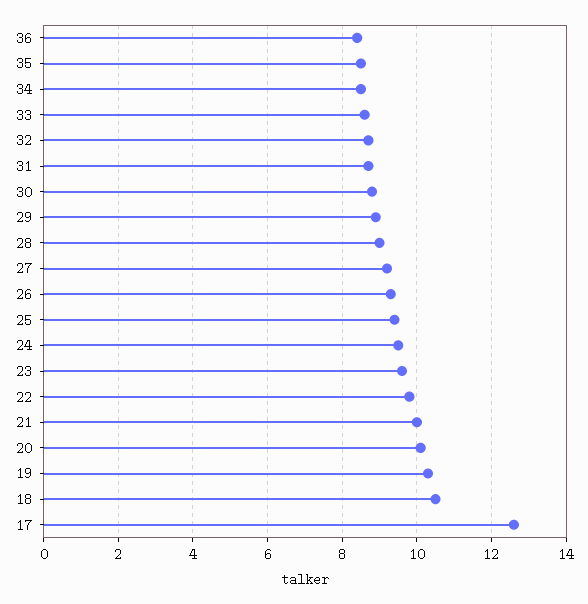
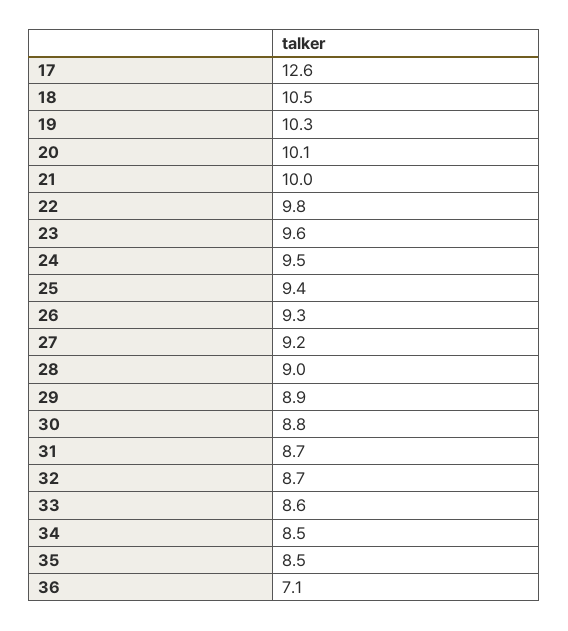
  {
-   "36": 8.5,
+   "36": 7.1,
    "35": 8.5,
    "34": 8.5,
    "33": 8.6,
    "32": 8.7,
    "31": 8.7,
    "30": 8.8,
    "29": 8.9,
    "28": 9,
    "27": 9.2,
    "26": 9.3,
    "25": 9.4,
    "24": 9.5,
    "23": 9.6,
    "22": 9.8,
    "21": 10,
    "20": 10.1,
    "19": 10.3,
    "18": 10.5,
    "17": 12.6
  }

